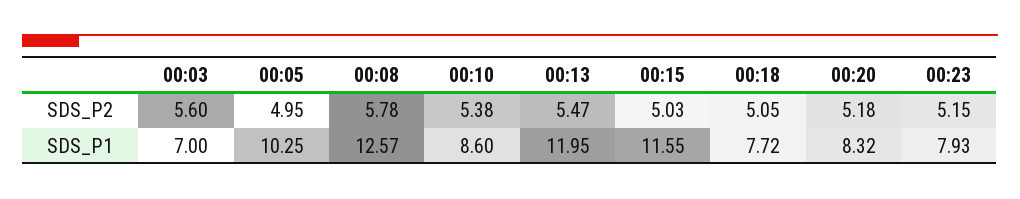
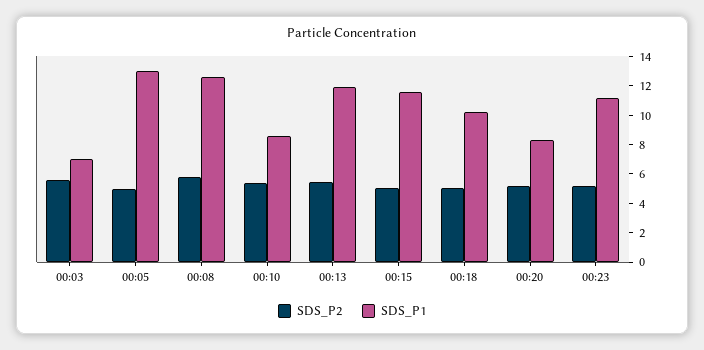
  {
    "SDS_P2": {
      "00:03": 5.6,
      "00:05": 4.95,
      "00:08": 5.78,
      "00:10": 5.38,
      "00:13": 5.47,
      "00:15": 5.03,
      "00:18": 5.05,
      "00:20": 5.18,
      "00:23": 5.15
    },
    "SDS_P1": {
      "00:03": 7,
-     "00:05": 10.25,
+     "00:05": 13,
      "00:08": 12.57,
      "00:10": 8.6,
      "00:13": 11.95,
      "00:15": 11.55,
-     "00:18": 7.72,
+     "00:18": 10,
      "00:20": 8.32,
-     "00:23": 7.93
+     "00:23": 11
    }
  }

